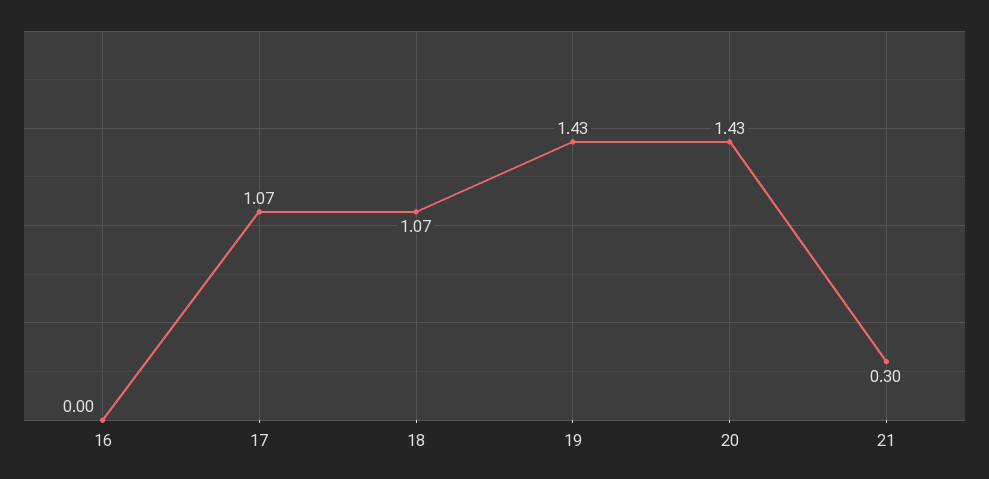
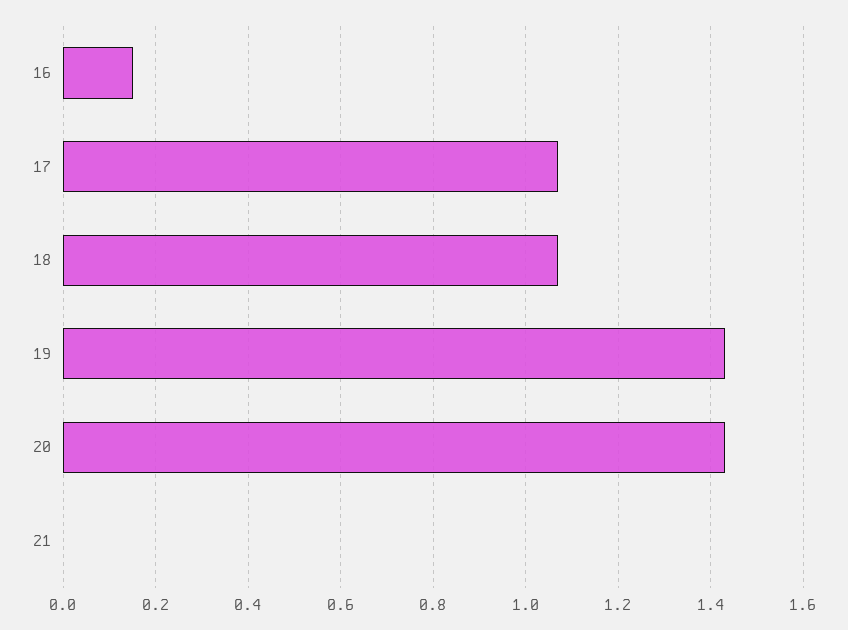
  {
-   "16": 0,
+   "16": 0.15,
    "17": 1.07,
    "18": 1.07,
    "19": 1.43,
    "20": 1.43,
-   "21": 0.3
+   "21": 0
  }

